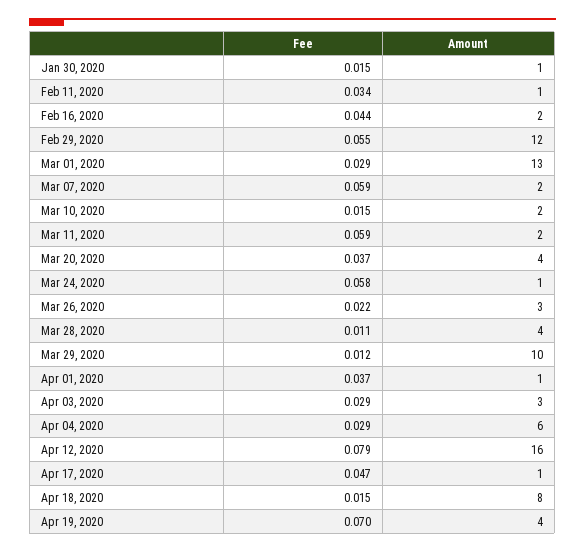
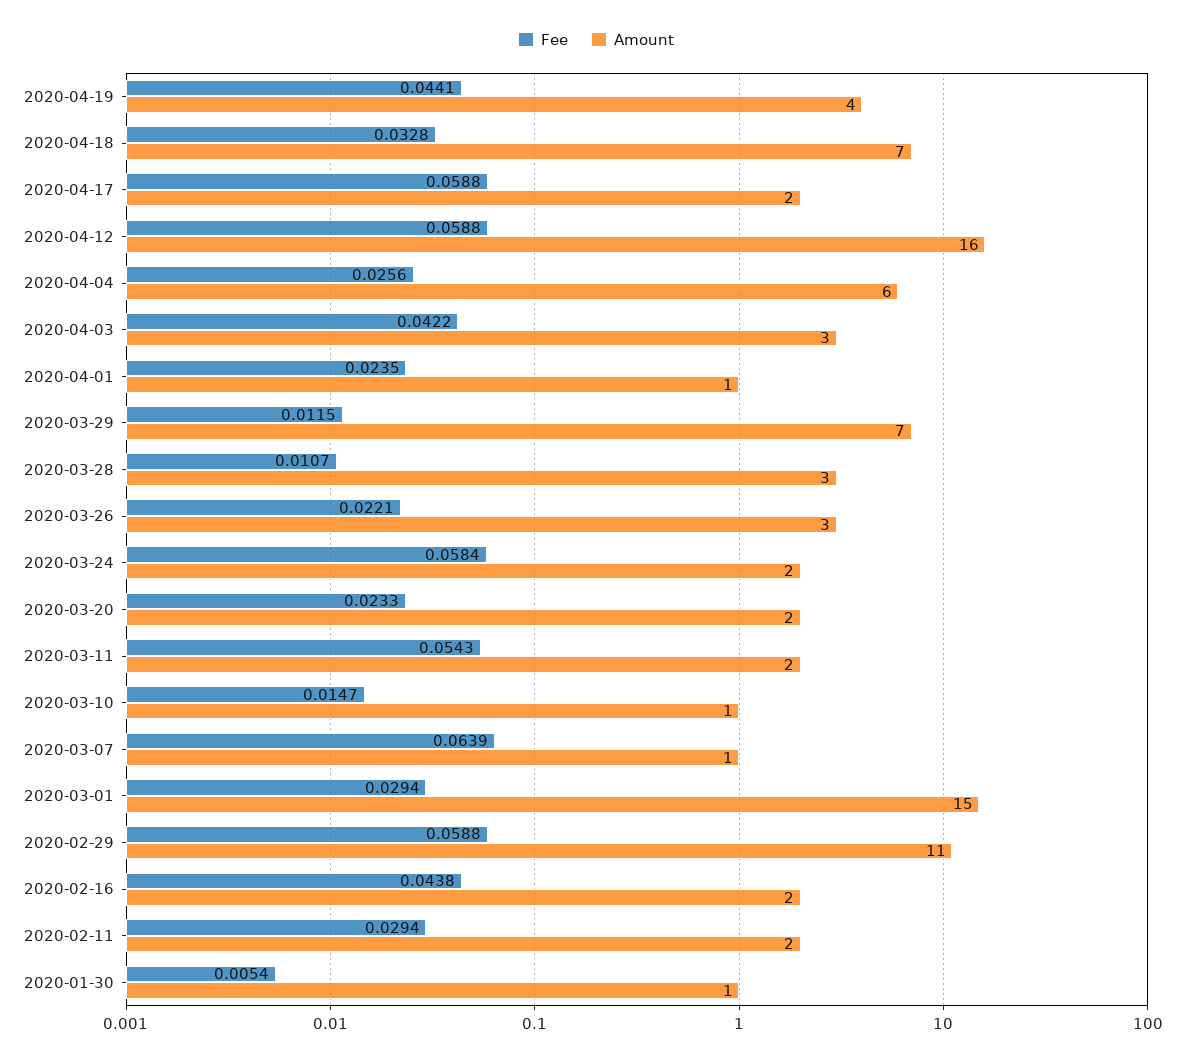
  {
    "Fee": {
-     "Jan 30, 2020": 0.015,
+     "Jan 30, 2020": 0.0054,
-     "Feb 11, 2020": 0.034,
+     "Feb 11, 2020": 0.0294,
      "Feb 16, 2020": 0.0438,
-     "Feb 29, 2020": 0.055,
+     "Feb 29, 2020": 0.0588,
      "Mar 01, 2020": 0.0294,
-     "Mar 07, 2020": 0.059,
+     "Mar 07, 2020": 0.0639,
      "Mar 10, 2020": 0.0147,
-     "Mar 11, 2020": 0.059,
+     "Mar 11, 2020": 0.0543,
-     "Mar 20, 2020": 0.037,
+     "Mar 20, 2020": 0.0233,
      "Mar 24, 2020": 0.0584,
      "Mar 26, 2020": 0.0221,
      "Mar 28, 2020": 0.0107,
      "Mar 29, 2020": 0.0115,
-     "Apr 01, 2020": 0.037,
+     "Apr 01, 2020": 0.0235,
-     "Apr 03, 2020": 0.029,
+     "Apr 03, 2020": 0.0422,
-     "Apr 04, 2020": 0.029,
+     "Apr 04, 2020": 0.0256,
-     "Apr 12, 2020": 0.079,
+     "Apr 12, 2020": 0.0588,
-     "Apr 17, 2020": 0.047,
+     "Apr 17, 2020": 0.0588,
-     "Apr 18, 2020": 0.015,
+     "Apr 18, 2020": 0.0328,
-     "Apr 19, 2020": 0.07
+     "Apr 19, 2020": 0.0441
    },
    "Amount": {
      "Jan 30, 2020": 1,
-     "Feb 11, 2020": 1,
+     "Feb 11, 2020": 2,
      "Feb 16, 2020": 2,
-     "Feb 29, 2020": 12,
+     "Feb 29, 2020": 11,
-     "Mar 01, 2020": 13,
+     "Mar 01, 2020": 15,
-     "Mar 07, 2020": 2,
+     "Mar 07, 2020": 1,
-     "Mar 10, 2020": 2,
+     "Mar 10, 2020": 1,
      "Mar 11, 2020": 2,
-     "Mar 20, 2020": 4,
+     "Mar 20, 2020": 2,
-     "Mar 24, 2020": 1,
+     "Mar 24, 2020": 2,
      "Mar 26, 2020": 3,
-     "Mar 28, 2020": 4,
+     "Mar 28, 2020": 3,
-     "Mar 29, 2020": 10,
+     "Mar 29, 2020": 7,
      "Apr 01, 2020": 1,
      "Apr 03, 2020": 3,
      "Apr 04, 2020": 6,
      "Apr 12, 2020": 16,
-     "Apr 17, 2020": 1,
+     "Apr 17, 2020": 2,
-     "Apr 18, 2020": 8,
+     "Apr 18, 2020": 7,
      "Apr 19, 2020": 4
    }
  }

